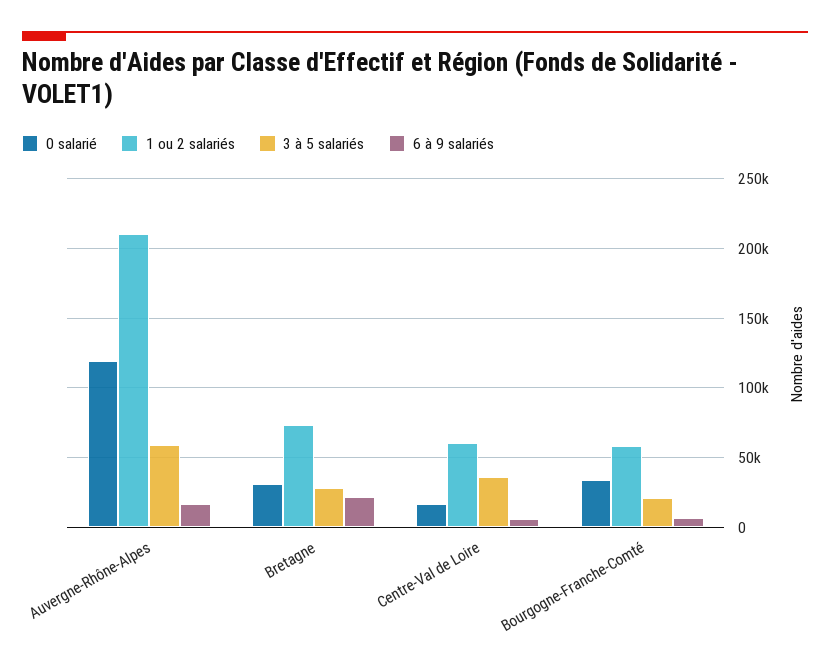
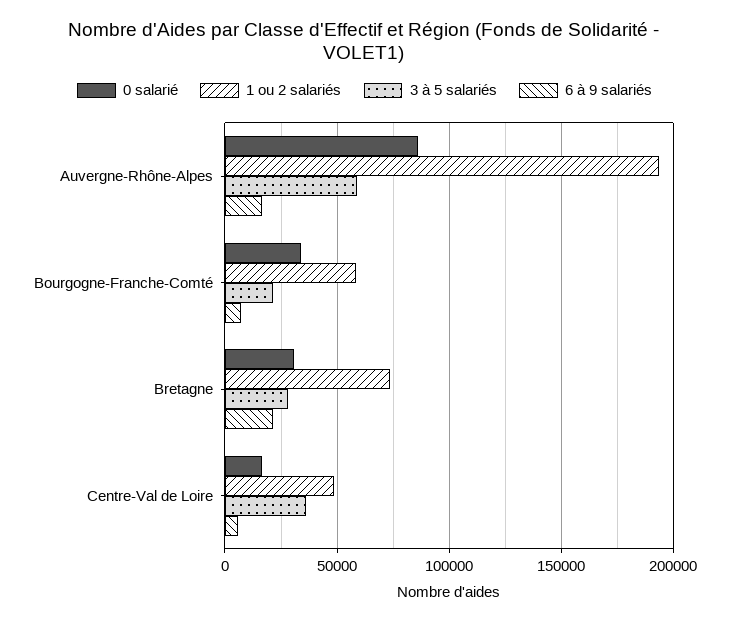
  {
    "0 salarié": {
-     "Auvergne-Rhône-Alpes": 120000,
+     "Auvergne-Rhône-Alpes": 85000,
      "Bretagne": 30000,
      "Centre-Val de Loire": 15000,
      "Bourgogne-Franche-Comté": 35000
    },
    "1 ou 2 salariés": {
-     "Auvergne-Rhône-Alpes": 210000,
+     "Auvergne-Rhône-Alpes": 195000,
      "Bretagne": 75000,
-     "Centre-Val de Loire": 60000,
+     "Centre-Val de Loire": 50000,
      "Bourgogne-Franche-Comté": 60000
    },
    "3 à 5 salariés": {
      "Auvergne-Rhône-Alpes": 60000,
      "Bretagne": 30000,
      "Centre-Val de Loire": 35000,
      "Bourgogne-Franche-Comté": 20000
    },
    "6 à 9 salariés": {
      "Auvergne-Rhône-Alpes": 15000,
      "Bretagne": 20000,
      "Centre-Val de Loire": 5000,
      "Bourgogne-Franche-Comté": 5000
    }
  }

